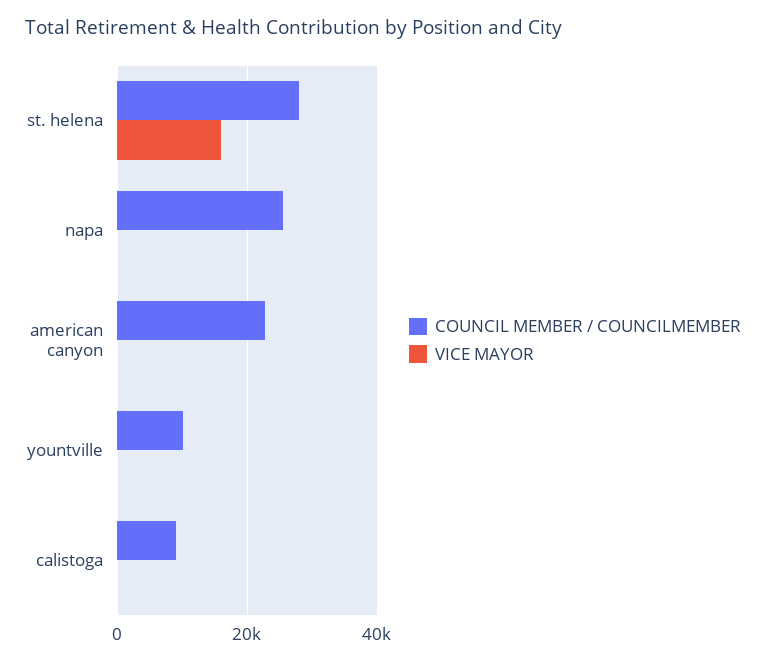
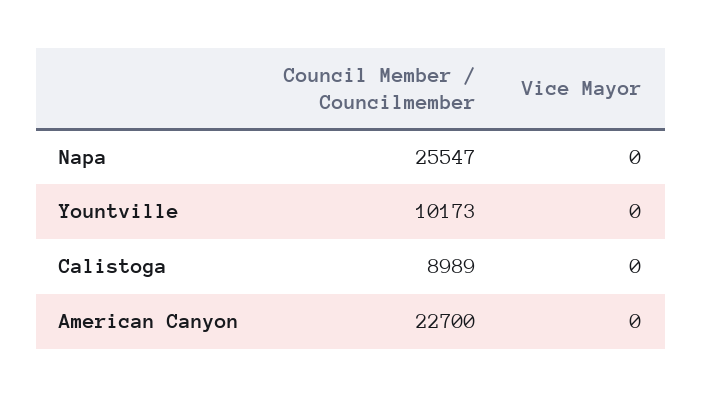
  {
    "COUNCIL MEMBER / COUNCILMEMBER": {
-     "st. helena": 28000,
      "napa": 25547,
      "american canyon": 22700,
      "yountville": 10173,
      "calistoga": 8989
    },
    "VICE MAYOR": {
-     "st. helena": 16000,
      "napa": 0,
      "american canyon": 0,
      "yountville": 0,
      "calistoga": 0
    }
  }

